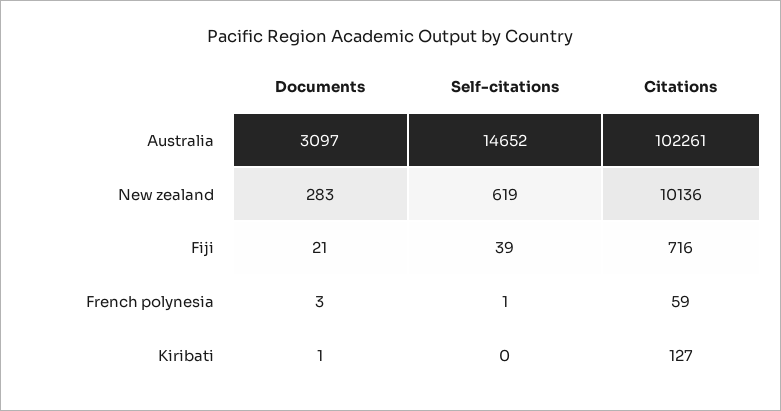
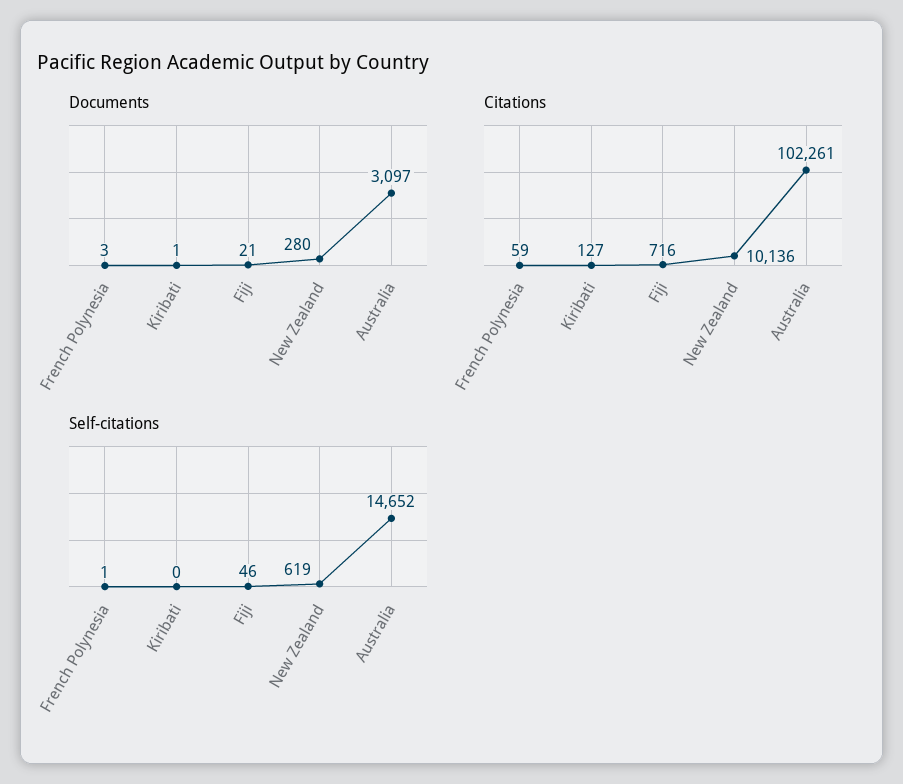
  {
    "Documents": {
      "Australia": 3097,
-     "New zealand": 283,
+     "New zealand": 280,
      "Fiji": 21,
      "French polynesia": 3,
      "Kiribati": 1
    },
    "Self-citations": {
      "Australia": 14652,
      "New zealand": 619,
-     "Fiji": 39,
+     "Fiji": 46,
      "French polynesia": 1,
      "Kiribati": 0
    },
    "Citations": {
      "Australia": 102261,
      "New zealand": 10136,
      "Fiji": 716,
      "French polynesia": 59,
      "Kiribati": 127
    }
  }

